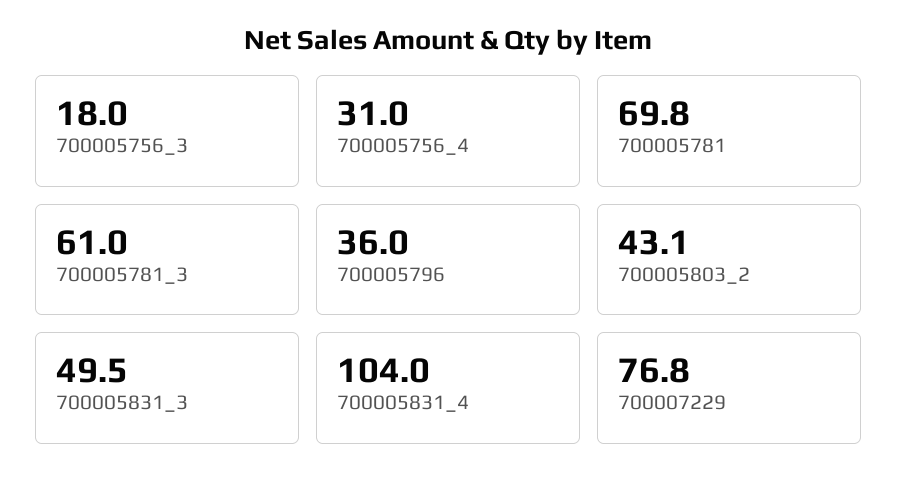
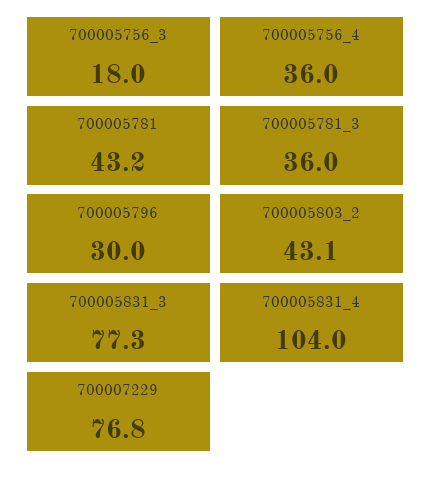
  {
    "700005756_3": 18,
-   "700005756_4": 31,
+   "700005756_4": 36,
-   "700005781": 69.8,
+   "700005781": 43.2,
-   "700005781_3": 61,
+   "700005781_3": 36,
-   "700005796": 36,
+   "700005796": 30,
    "700005803_2": 43.1,
-   "700005831_3": 49.5,
+   "700005831_3": 77.3,
    "700005831_4": 104,
    "700007229": 76.8
  }

